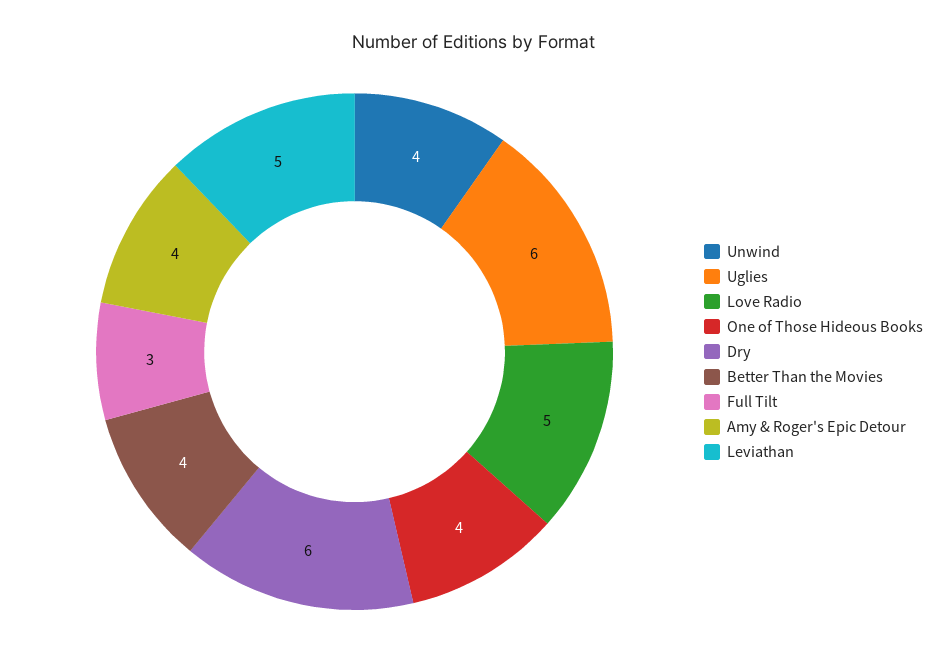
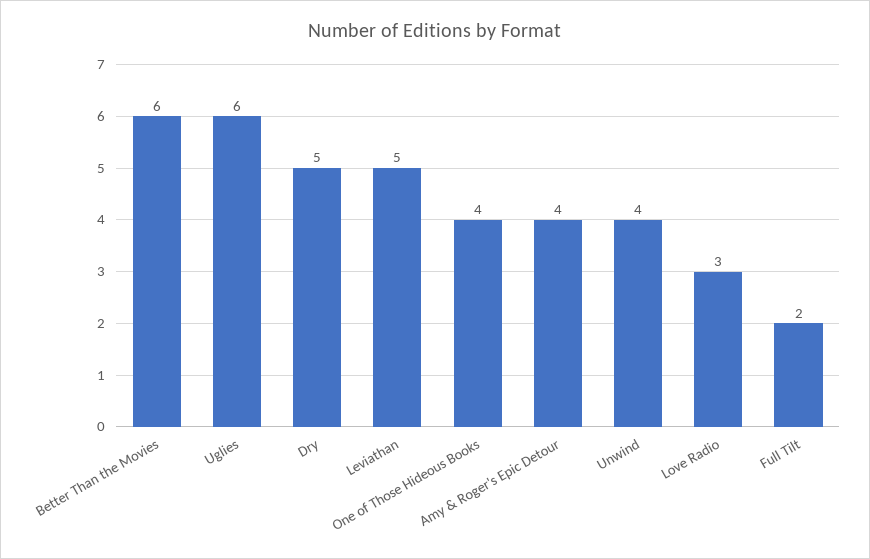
  {
    "Unwind": 4,
    "Uglies": 6,
-   "Love Radio": 5,
+   "Love Radio": 3,
    "One of Those Hideous Books": 4,
-   "Dry": 6,
+   "Dry": 5,
-   "Better Than the Movies": 4,
+   "Better Than the Movies": 6,
-   "Full Tilt": 3,
+   "Full Tilt": 2,
    "Amy & Roger's Epic Detour": 4,
    "Leviathan": 5
  }

